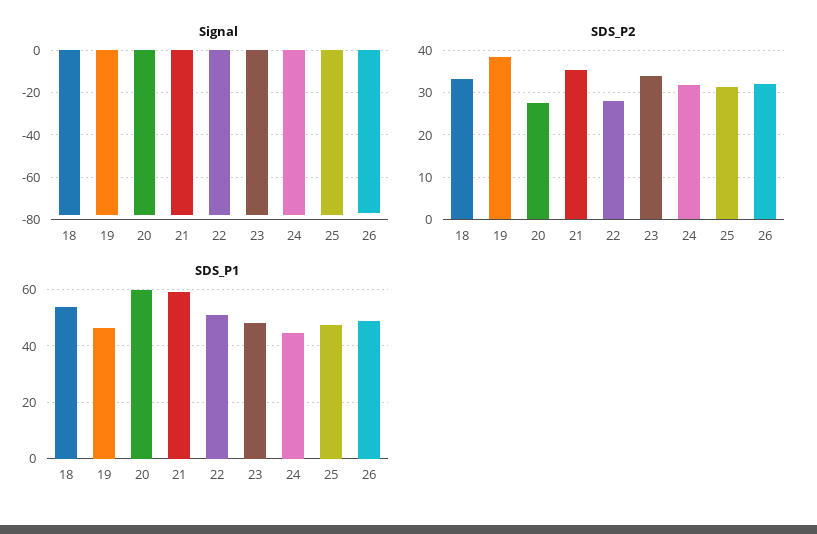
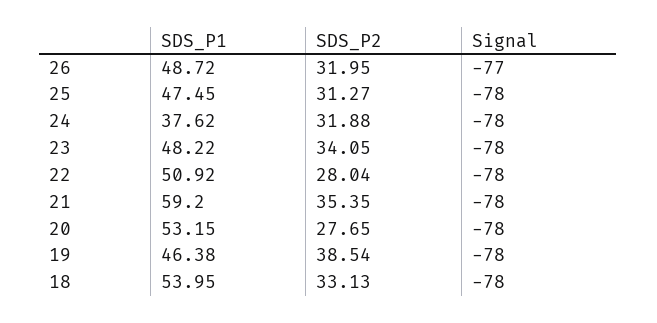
  {
    "Signal": {
      "18": -78,
      "19": -78,
      "20": -78,
      "21": -78,
      "22": -78,
      "23": -78,
      "24": -78,
      "25": -78,
      "26": -77
    },
    "SDS_P2": {
      "18": 33.13,
      "19": 38.54,
      "20": 27.65,
      "21": 35.35,
      "22": 28.04,
      "23": 34.05,
      "24": 31.88,
      "25": 31.27,
      "26": 31.95
    },
    "SDS_P1": {
      "18": 53.95,
      "19": 46.38,
-     "20": 60,
+     "20": 53.15,
      "21": 59.2,
      "22": 50.92,
      "23": 48.22,
-     "24": 45,
+     "24": 37.62,
      "25": 47.45,
      "26": 48.72
    }
  }

